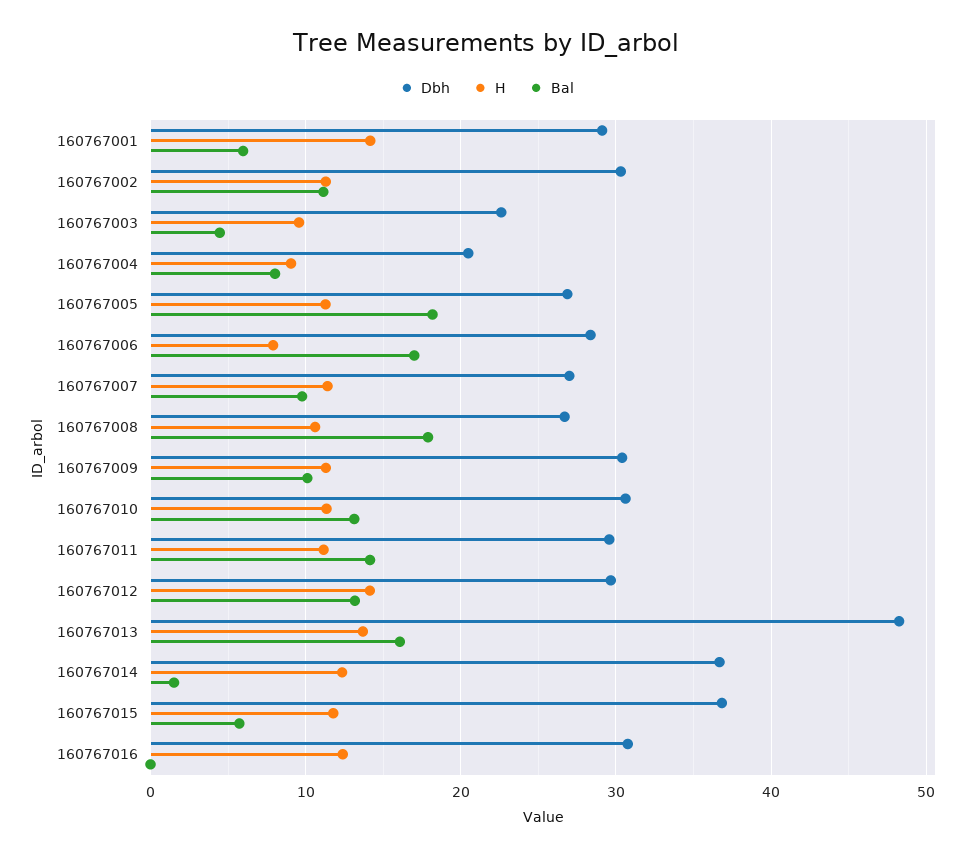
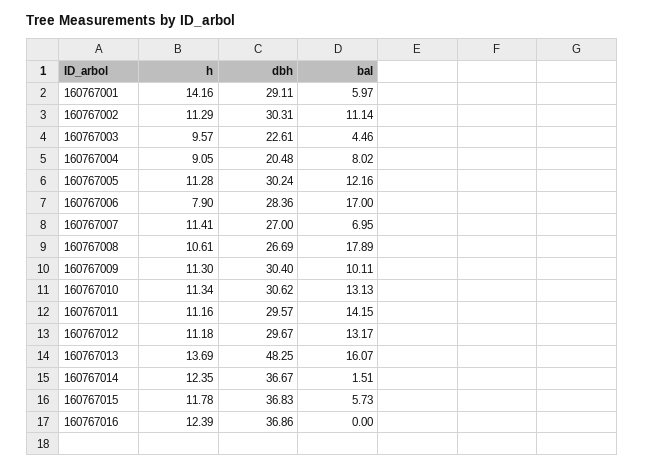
  {
    "Dbh": {
      "160767001": 29.11,
      "160767002": 30.31,
      "160767003": 22.61,
      "160767004": 20.48,
-     "160767005": 27,
+     "160767005": 30.24,
      "160767006": 28.36,
      "160767007": 27,
      "160767008": 26.69,
      "160767009": 30.4,
      "160767010": 30.62,
      "160767011": 29.57,
      "160767012": 29.67,
      "160767013": 48.25,
      "160767014": 36.67,
      "160767015": 36.83,
-     "160767016": 31
+     "160767016": 36.86
    },
    "H": {
      "160767001": 14.16,
      "160767002": 11.29,
      "160767003": 9.57,
      "160767004": 9.05,
      "160767005": 11.28,
      "160767006": 7.9,
      "160767007": 11.41,
      "160767008": 10.61,
      "160767009": 11.3,
      "160767010": 11.34,
      "160767011": 11.16,
-     "160767012": 14,
+     "160767012": 11.18,
      "160767013": 13.69,
      "160767014": 12.35,
      "160767015": 11.78,
      "160767016": 12.39
    },
    "Bal": {
      "160767001": 5.97,
      "160767002": 11.14,
      "160767003": 4.46,
      "160767004": 8.02,
-     "160767005": 18,
+     "160767005": 12.16,
      "160767006": 17,
-     "160767007": 10,
+     "160767007": 6.95,
      "160767008": 17.89,
      "160767009": 10.11,
      "160767010": 13.13,
      "160767011": 14.15,
      "160767012": 13.17,
      "160767013": 16.07,
      "160767014": 1.51,
      "160767015": 5.73,
      "160767016": 0
    }
  }

